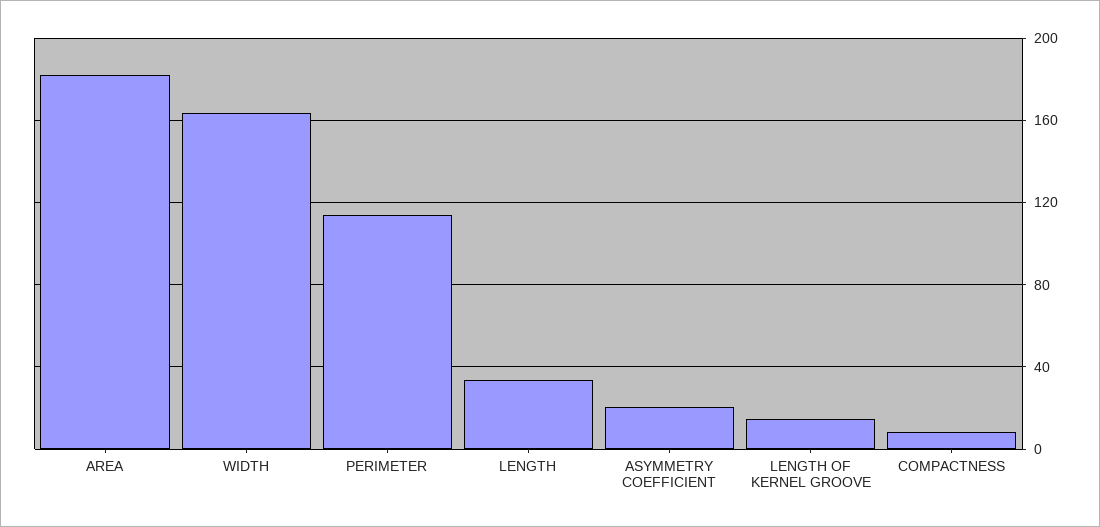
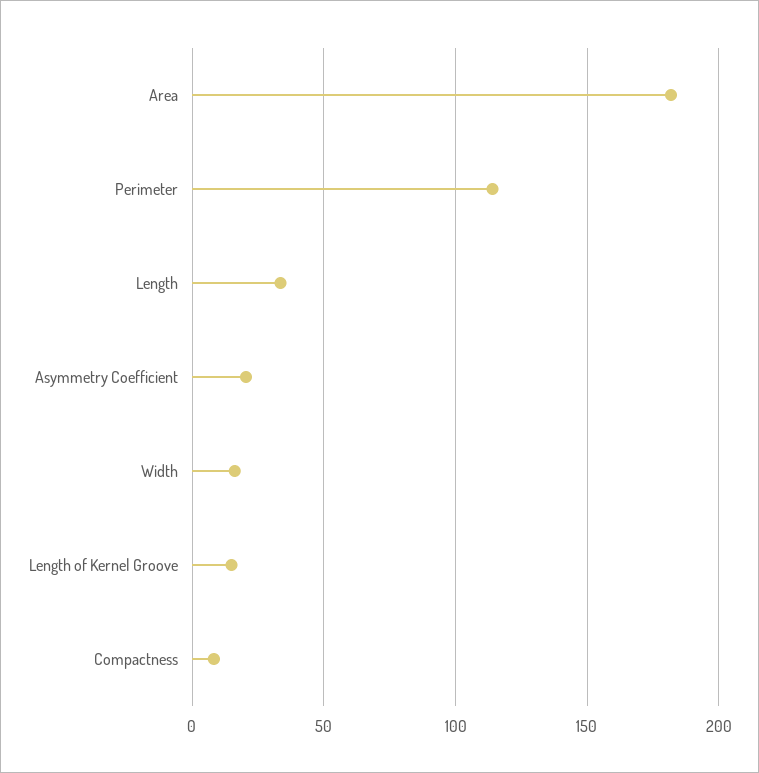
  {
    "AREA": 180,
-   "WIDTH": 165,
+   "WIDTH": 15,
    "PERIMETER": 115,
    "LENGTH": 35,
    "ASYMMETRY COEFFICIENT": 20,
    "LENGTH OF KERNEL GROOVE": 15,
    "COMPACTNESS": 10
  }

